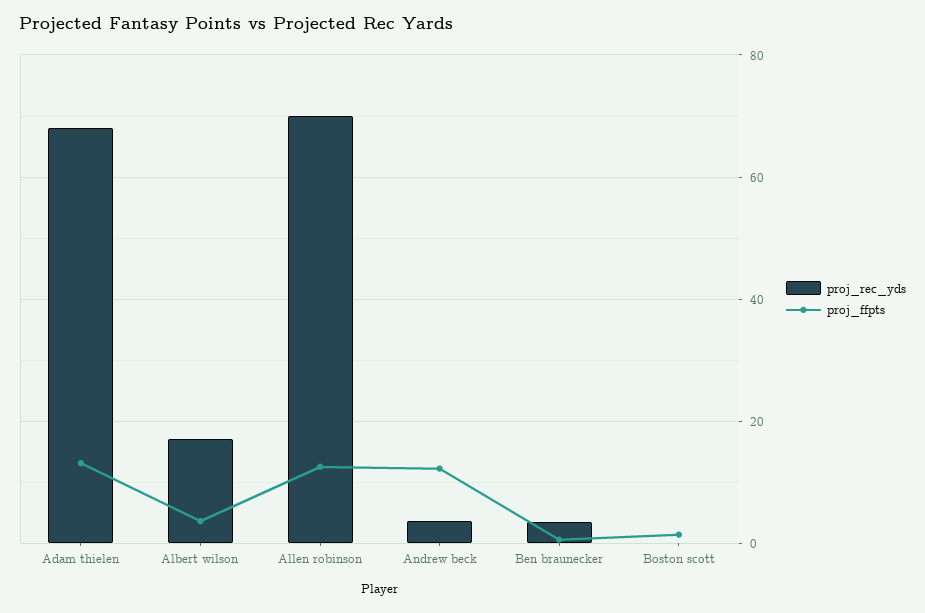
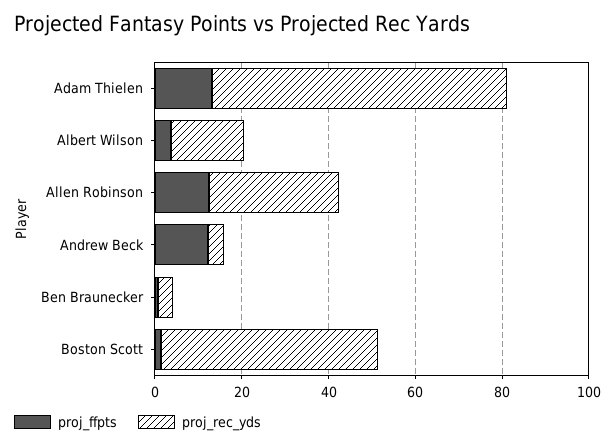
  {
    "proj_rec_yds": {
      "Adam thielen": 68,
      "Albert wilson": 18,
-     "Allen robinson": 70,
+     "Allen robinson": 30,
      "Andrew beck": 4,
      "Ben braunecker": 4,
-     "Boston scott": 0
+     "Boston scott": 50
    },
    "proj_ffpts": {
      "Adam thielen": 14,
      "Albert wilson": 4,
      "Allen robinson": 12,
      "Andrew beck": 12,
      "Ben braunecker": 0,
      "Boston scott": 2
    }
  }

